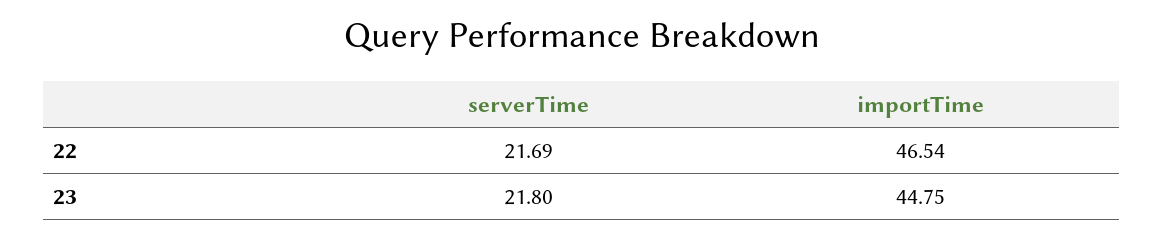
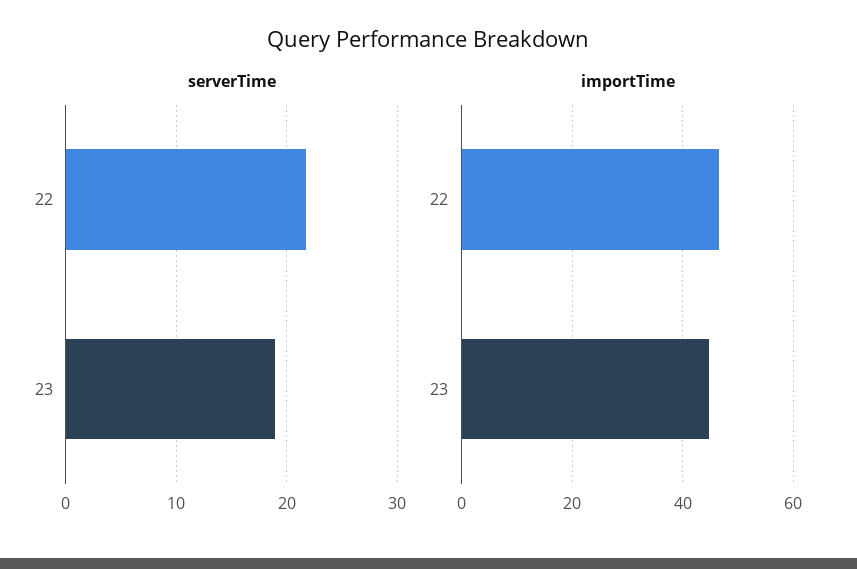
  {
    "serverTime": {
      "22": 21.69,
-     "23": 21.8
+     "23": 19
    },
    "importTime": {
      "22": 46.54,
      "23": 44.75
    }
  }

